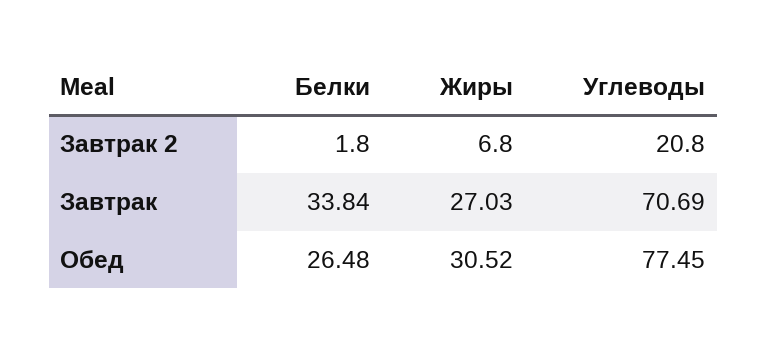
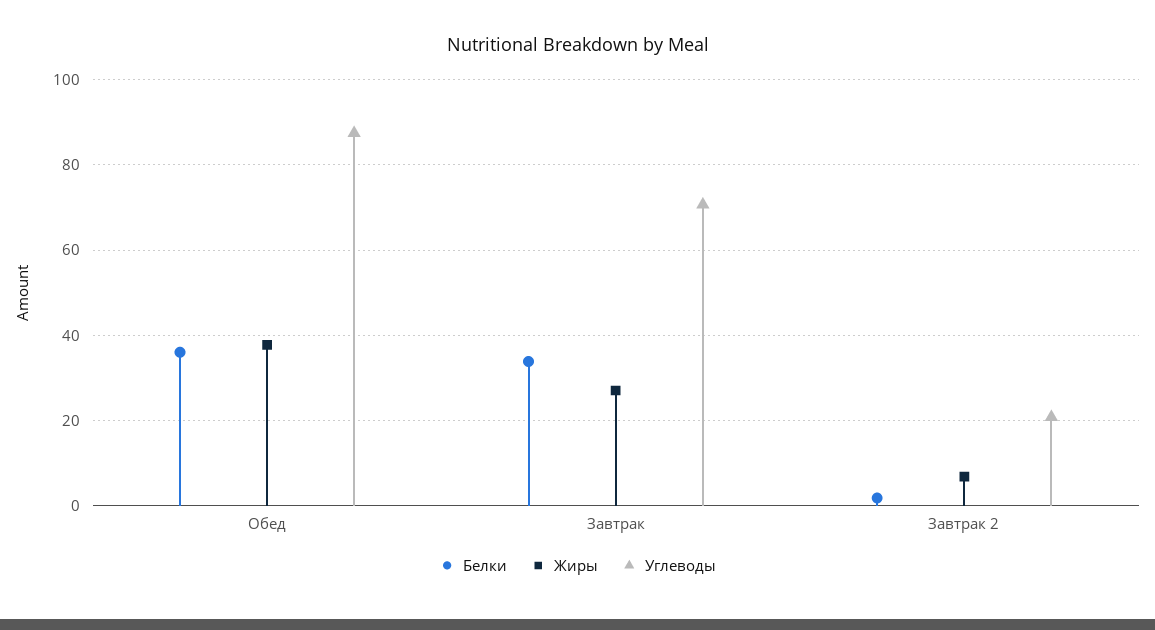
  {
    "Белки": {
      "Завтрак 2": 1.8,
      "Завтрак": 33.84,
-     "Обед": 26.48
+     "Обед": 36
    },
    "Жиры": {
      "Завтрак 2": 6.8,
      "Завтрак": 27.03,
-     "Обед": 30.52
+     "Обед": 38
    },
    "Углеводы": {
      "Завтрак 2": 20.8,
      "Завтрак": 70.69,
-     "Обед": 77.45
+     "Обед": 88
    }
  }

